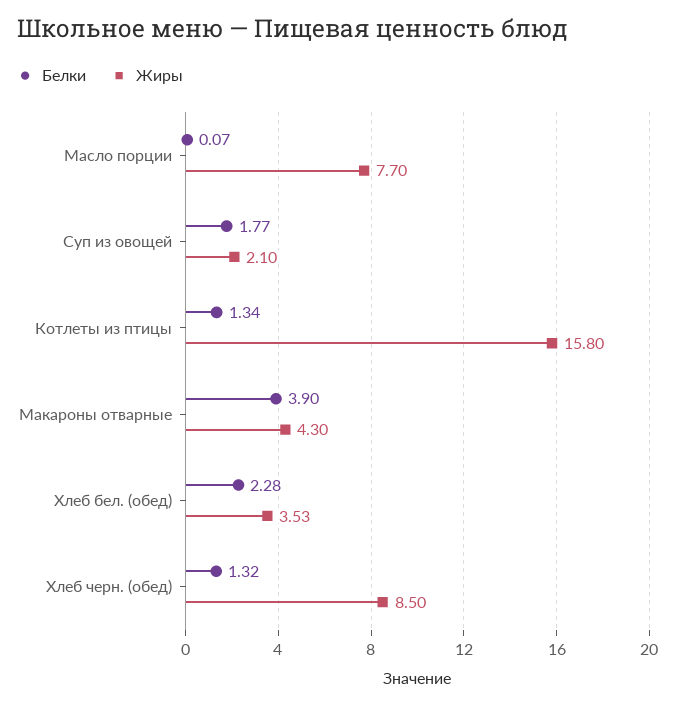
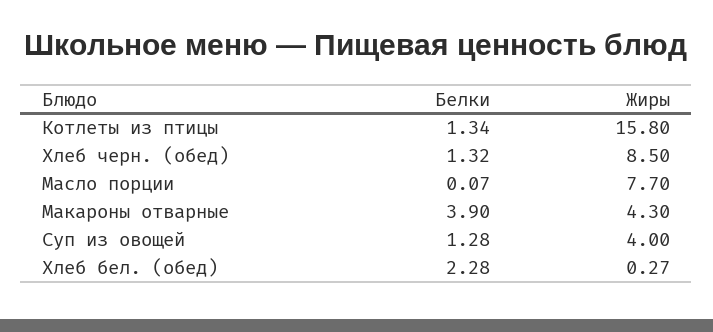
  {
    "Белки": {
      "Масло порции": 0.07,
-     "Суп из овощей": 1.77,
+     "Суп из овощей": 1.28,
      "Котлеты из птицы": 1.34,
      "Макароны отварные": 3.9,
      "Хлеб бел. (обед)": 2.28,
      "Хлеб черн. (обед)": 1.32
    },
    "Жиры": {
      "Масло порции": 7.7,
-     "Суп из овощей": 2.1,
+     "Суп из овощей": 4,
      "Котлеты из птицы": 15.8,
      "Макароны отварные": 4.3,
-     "Хлеб бел. (обед)": 3.53,
+     "Хлеб бел. (обед)": 0.27,
      "Хлеб черн. (обед)": 8.5
    }
  }

